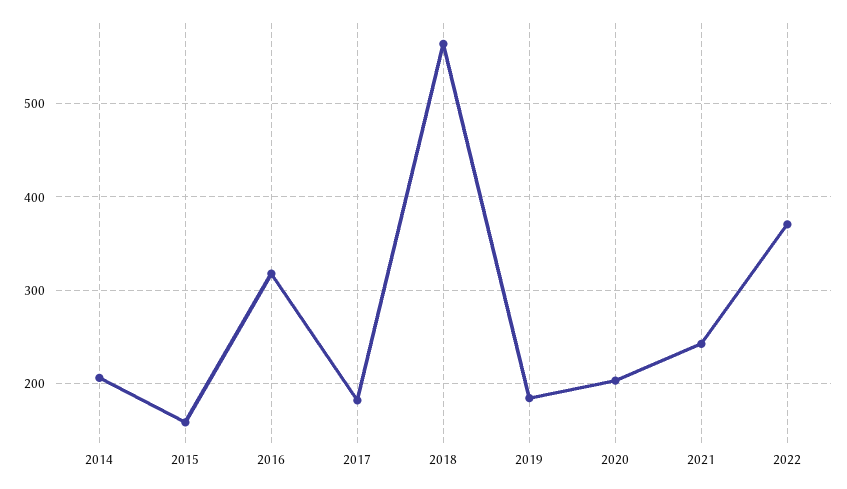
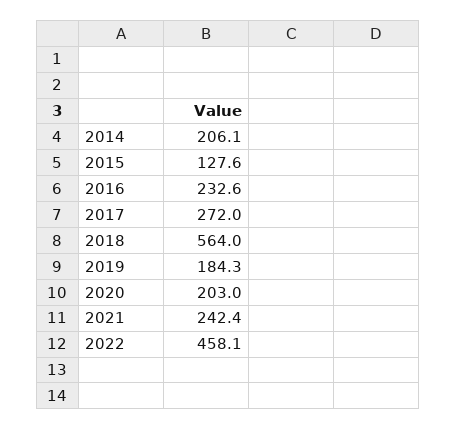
  {
    "2014": 206.1,
-   "2015": 160,
+   "2015": 127.6,
-   "2016": 320,
+   "2016": 232.6,
-   "2017": 180,
+   "2017": 272,
    "2018": 564,
    "2019": 184.3,
    "2020": 203,
    "2021": 242.4,
-   "2022": 370
+   "2022": 458.1
  }

